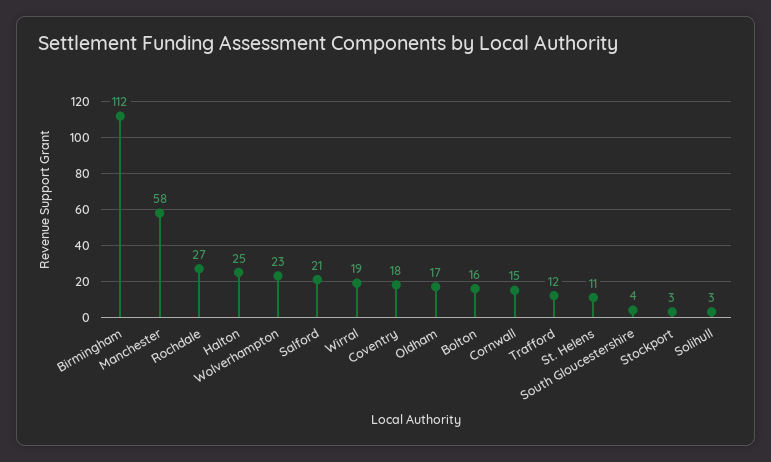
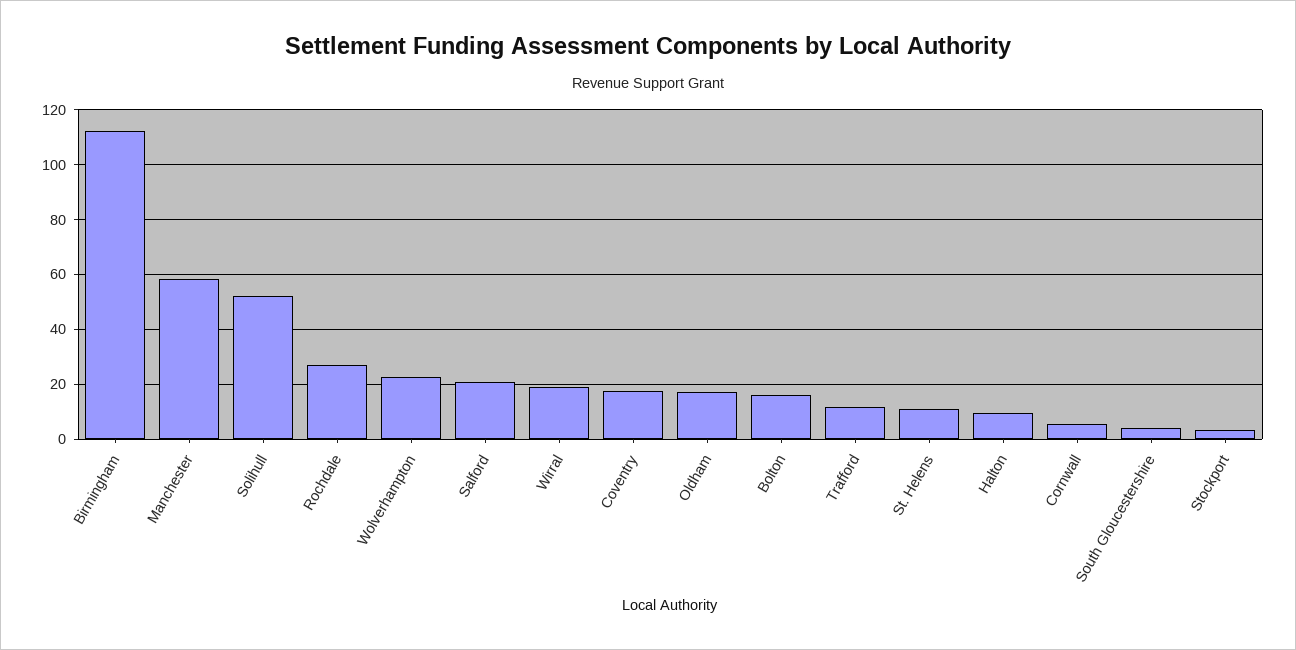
  {
    "Birmingham": 112,
    "Manchester": 58,
    "Rochdale": 27,
-   "Halton": 25,
+   "Halton": 10,
    "Wolverhampton": 23,
    "Salford": 21,
    "Wirral": 19,
    "Coventry": 18,
    "Oldham": 17,
    "Bolton": 16,
-   "Cornwall": 15,
+   "Cornwall": 5,
    "Trafford": 12,
    "St. Helens": 11,
    "South Gloucestershire": 4,
    "Stockport": 3,
-   "Solihull": 3
+   "Solihull": 52.5
  }

